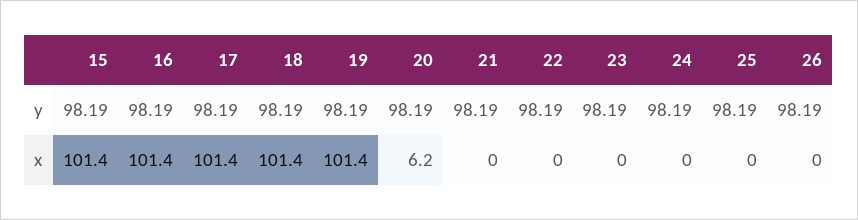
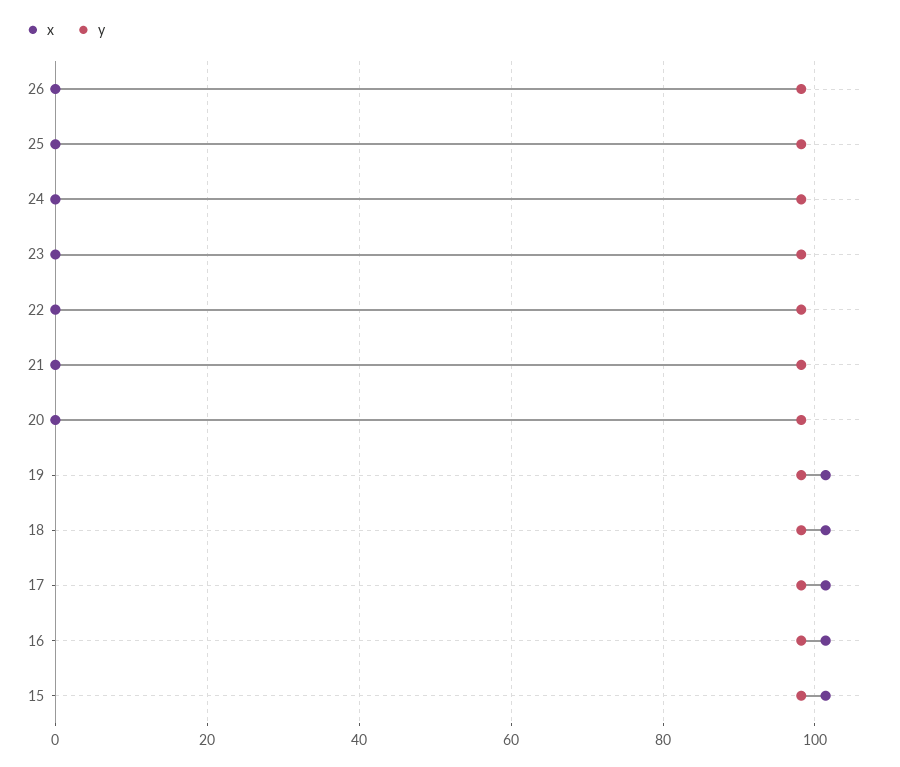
  {
    "y": {
      "15": 98.19,
      "16": 98.19,
      "17": 98.19,
      "18": 98.19,
      "19": 98.19,
      "20": 98.19,
      "21": 98.19,
      "22": 98.19,
      "23": 98.19,
      "24": 98.19,
      "25": 98.19,
      "26": 98.19
    },
    "x": {
      "15": 101.4,
      "16": 101.4,
      "17": 101.4,
      "18": 101.4,
      "19": 101.4,
-     "20": 6.2,
+     "20": 0,
      "21": 0,
      "22": 0,
      "23": 0,
      "24": 0,
      "25": 0,
      "26": 0
    }
  }

